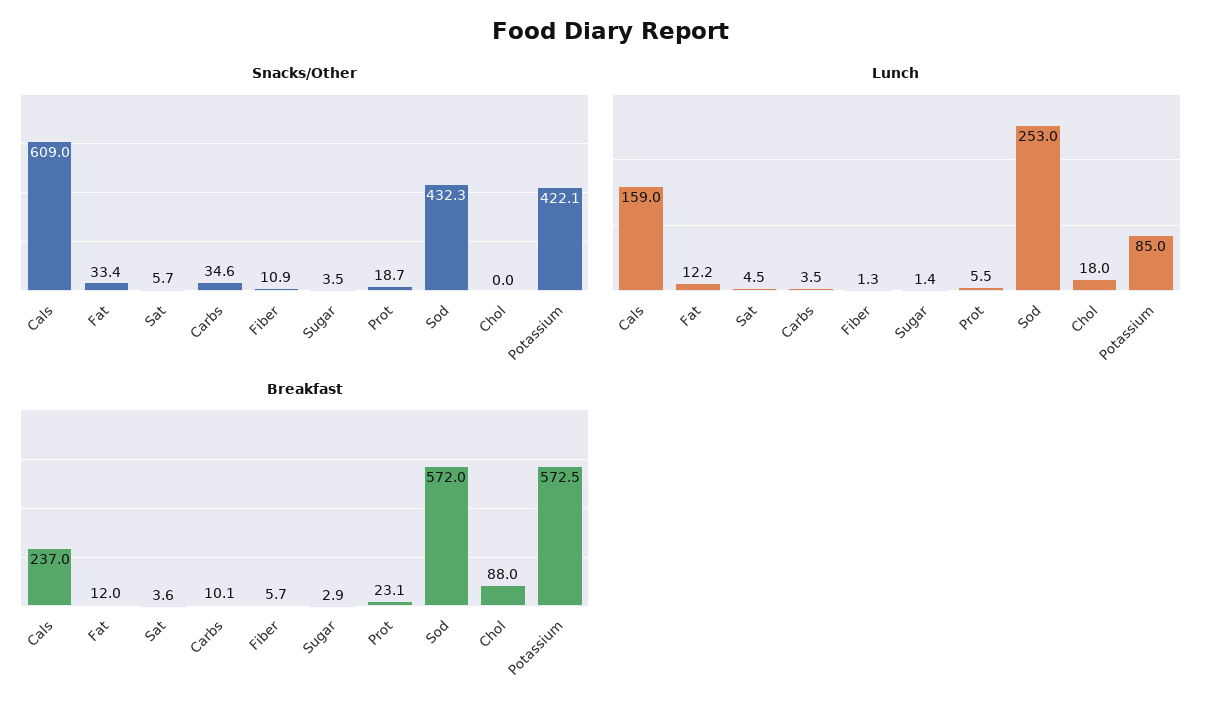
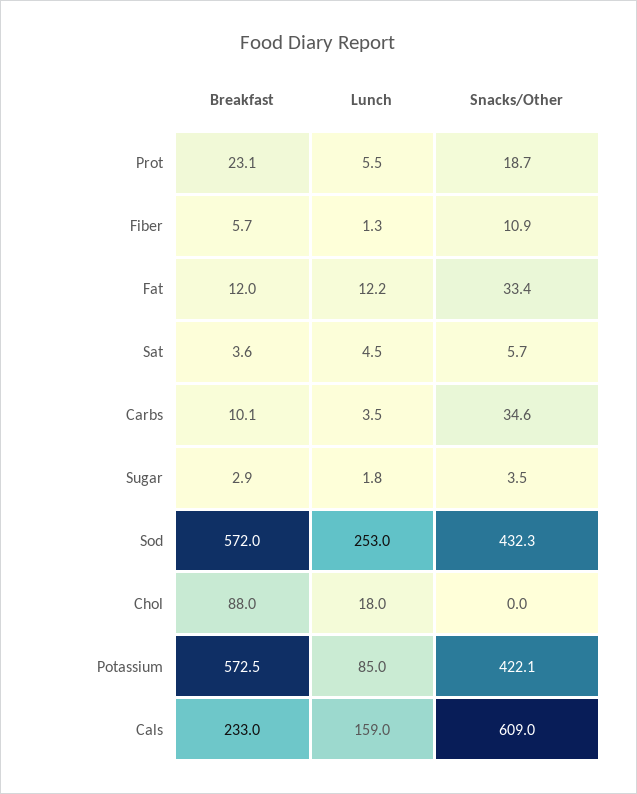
  {
    "Snacks/Other": {
      "Cals": 609,
      "Fat": 33.4,
      "Sat": 5.7,
      "Carbs": 34.6,
      "Fiber": 10.9,
      "Sugar": 3.5,
      "Prot": 18.7,
      "Sod": 432.3,
      "Chol": 0,
      "Potassium": 422.1
    },
    "Lunch": {
      "Cals": 159,
      "Fat": 12.2,
      "Sat": 4.5,
      "Carbs": 3.5,
      "Fiber": 1.3,
-     "Sugar": 1.4,
+     "Sugar": 1.8,
      "Prot": 5.5,
      "Sod": 253,
      "Chol": 18,
      "Potassium": 85
    },
    "Breakfast": {
-     "Cals": 237,
+     "Cals": 233,
      "Fat": 12,
      "Sat": 3.6,
      "Carbs": 10.1,
      "Fiber": 5.7,
      "Sugar": 2.9,
      "Prot": 23.1,
      "Sod": 572,
      "Chol": 88,
      "Potassium": 572.5
    }
  }

